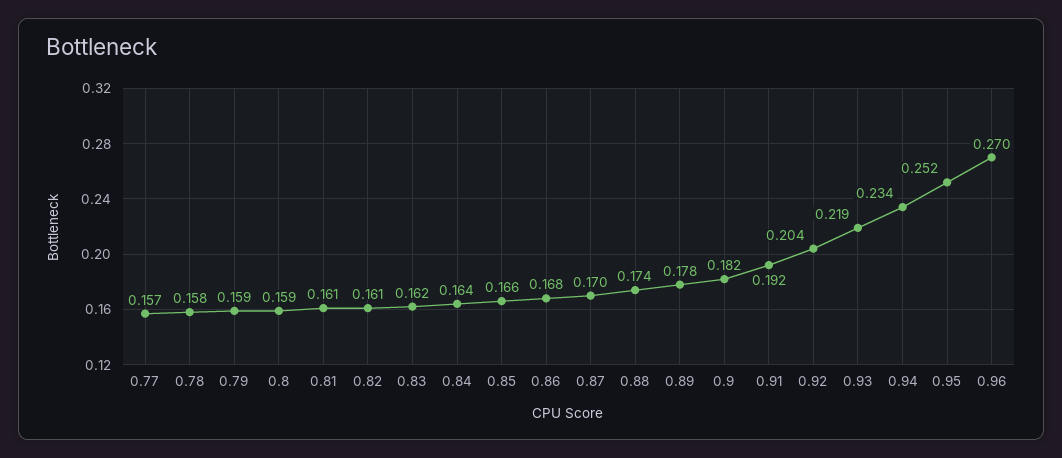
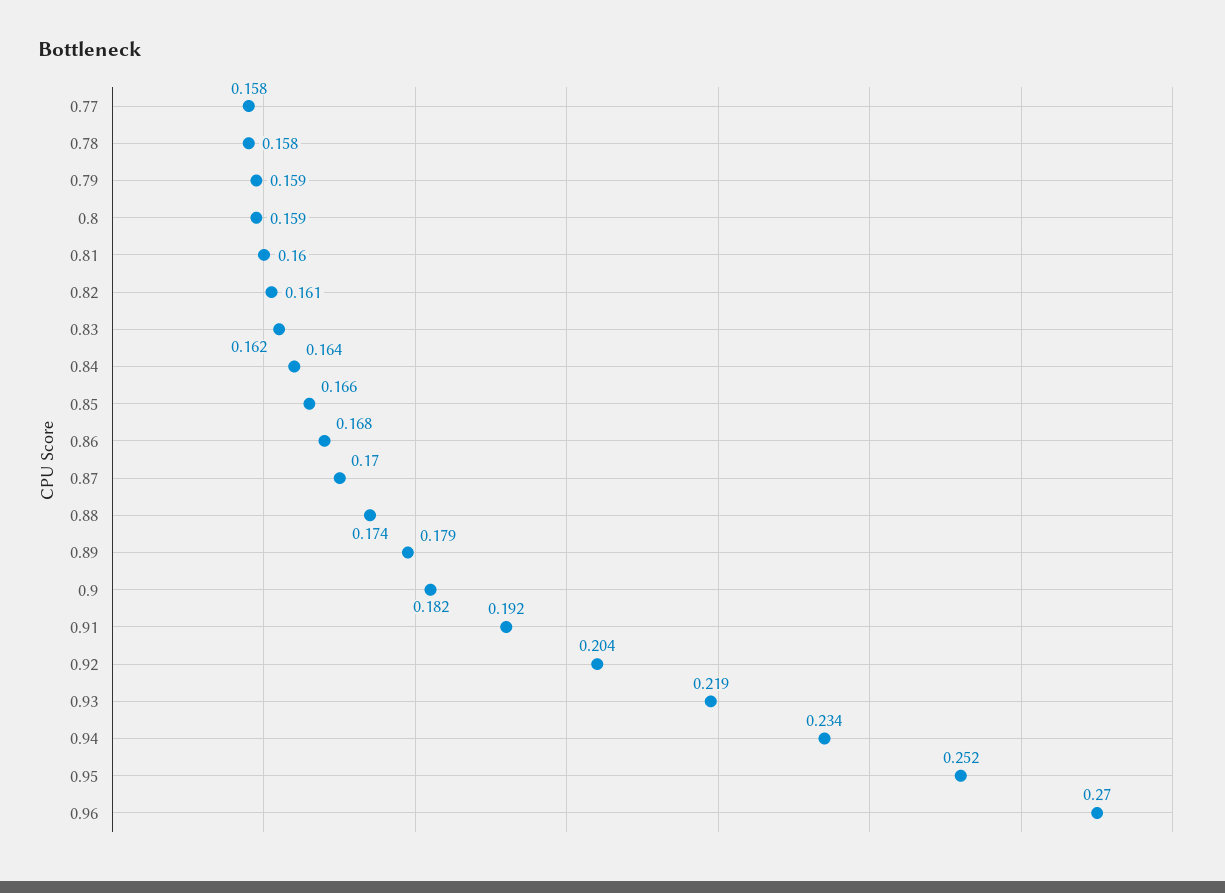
  {
-   "0.77": 0.157,
+   "0.77": 0.158,
    "0.78": 0.158,
    "0.79": 0.159,
    "0.8": 0.159,
-   "0.81": 0.161,
+   "0.81": 0.16,
    "0.82": 0.161,
    "0.83": 0.162,
    "0.84": 0.164,
    "0.85": 0.166,
    "0.86": 0.168,
    "0.87": 0.17,
    "0.88": 0.174,
-   "0.89": 0.178,
+   "0.89": 0.179,
    "0.9": 0.182,
    "0.91": 0.192,
    "0.92": 0.204,
    "0.93": 0.219,
    "0.94": 0.234,
    "0.95": 0.252,
    "0.96": 0.27
  }

